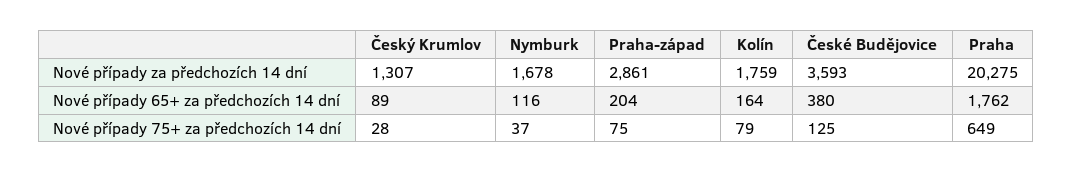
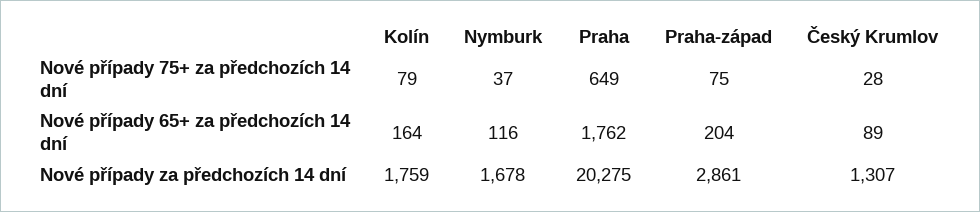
  {
    "Český Krumlov": {
      "Nové případy za předchozích 14 dní": 1307,
      "Nové případy 65+ za předchozích 14 dní": 89,
      "Nové případy 75+ za předchozích 14 dní": 28
    },
    "Nymburk": {
      "Nové případy za předchozích 14 dní": 1678,
      "Nové případy 65+ za předchozích 14 dní": 116,
      "Nové případy 75+ za předchozích 14 dní": 37
    },
    "Praha-západ": {
      "Nové případy za předchozích 14 dní": 2861,
      "Nové případy 65+ za předchozích 14 dní": 204,
      "Nové případy 75+ za předchozích 14 dní": 75
    },
    "Kolín": {
      "Nové případy za předchozích 14 dní": 1759,
      "Nové případy 65+ za předchozích 14 dní": 164,
      "Nové případy 75+ za předchozích 14 dní": 79
    },
-   "České Budějovice": {
-     "Nové případy za předchozích 14 dní": 3593,
-     "Nové případy 65+ za předchozích 14 dní": 380,
-     "Nové případy 75+ za předchozích 14 dní": 125
-   },
    "Praha": {
      "Nové případy za předchozích 14 dní": 20275,
      "Nové případy 65+ za předchozích 14 dní": 1762,
      "Nové případy 75+ za předchozích 14 dní": 649
    }
  }

